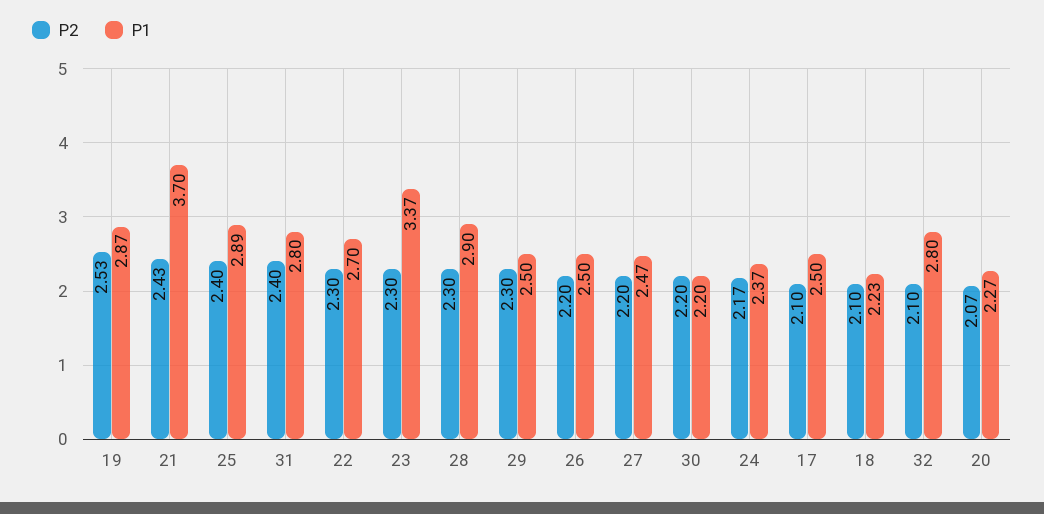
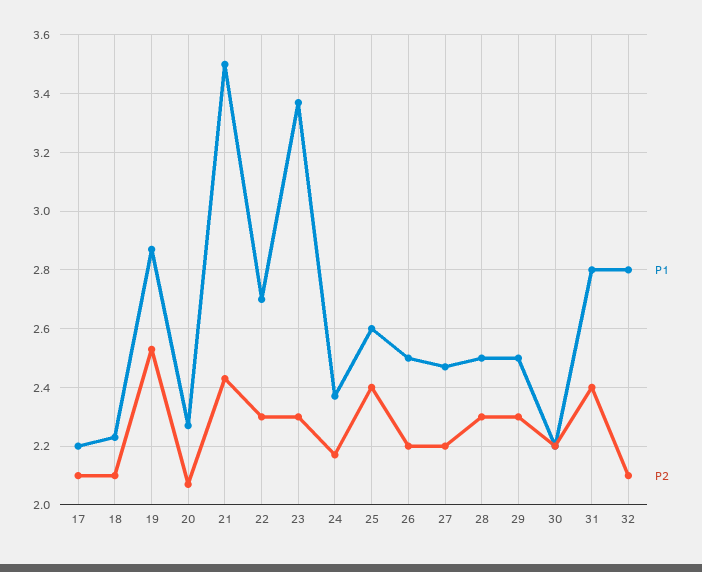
  {
    "P2": {
      "19": 2.53,
      "21": 2.43,
      "25": 2.4,
      "31": 2.4,
      "22": 2.3,
      "23": 2.3,
      "28": 2.3,
      "29": 2.3,
      "26": 2.2,
      "27": 2.2,
      "30": 2.2,
      "24": 2.17,
      "17": 2.1,
      "18": 2.1,
      "32": 2.1,
      "20": 2.07
    },
    "P1": {
      "19": 2.87,
-     "21": 3.7,
+     "21": 3.5,
-     "25": 2.89,
+     "25": 2.6,
      "31": 2.8,
      "22": 2.7,
      "23": 3.37,
-     "28": 2.9,
+     "28": 2.5,
      "29": 2.5,
      "26": 2.5,
      "27": 2.47,
      "30": 2.2,
      "24": 2.37,
-     "17": 2.5,
+     "17": 2.2,
      "18": 2.23,
      "32": 2.8,
      "20": 2.27
    }
  }

